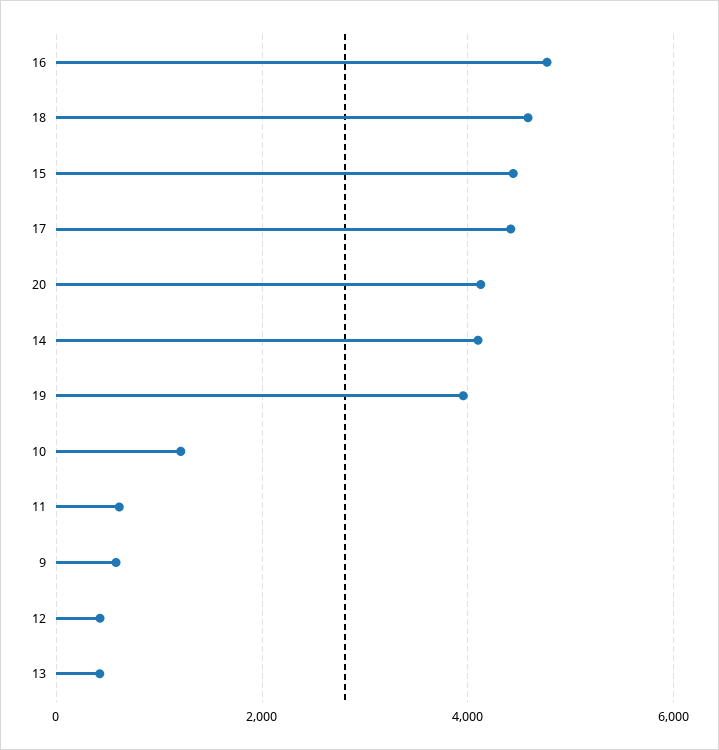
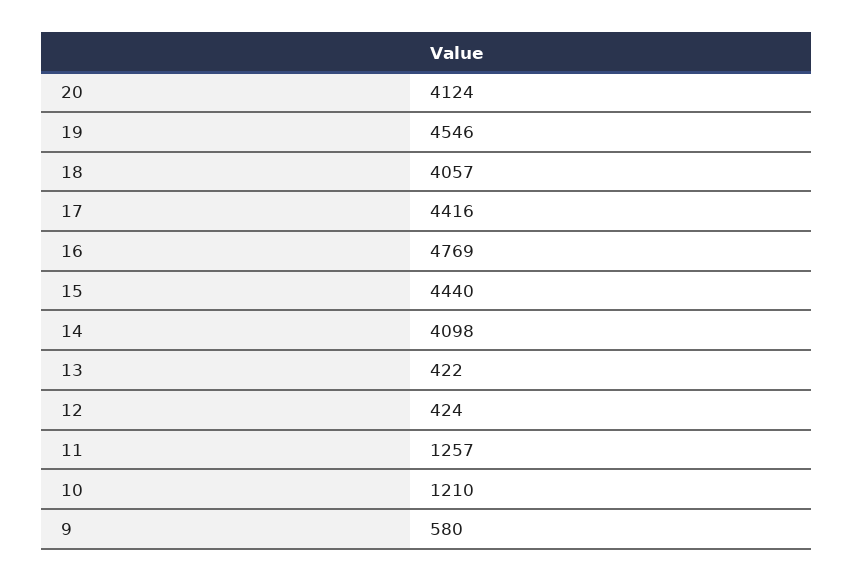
  {
    "16": 4769,
-   "18": 4600,
+   "18": 4057,
    "15": 4440,
    "17": 4416,
    "20": 4124,
    "14": 4098,
-   "19": 4000,
+   "19": 4546,
    "10": 1210,
-   "11": 600,
+   "11": 1257,
    "9": 580,
    "12": 424,
    "13": 422
  }

